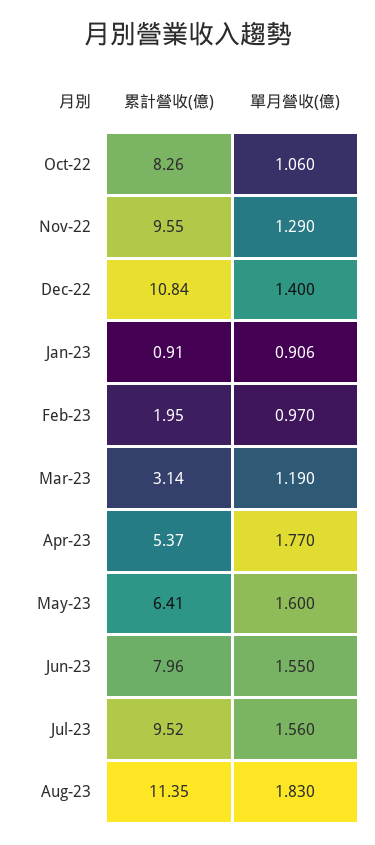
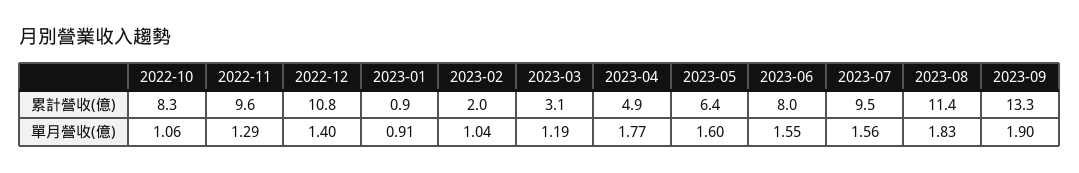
  {
    "累計營收(億)": {
      "Oct-22": 8.26,
      "Nov-22": 9.55,
      "Dec-22": 10.84,
      "Jan-23": 0.91,
      "Feb-23": 1.95,
      "Mar-23": 3.14,
-     "Apr-23": 5.37,
+     "Apr-23": 4.9,
      "May-23": 6.41,
      "Jun-23": 7.96,
      "Jul-23": 9.52,
-     "Aug-23": 11.35
+     "Aug-23": 11.35,
+     "2023-09": 13.3
    },
    "單月營收(億)": {
      "Oct-22": 1.06,
      "Nov-22": 1.29,
      "Dec-22": 1.4,
      "Jan-23": 0.906,
-     "Feb-23": 0.97,
+     "Feb-23": 1.04,
      "Mar-23": 1.19,
      "Apr-23": 1.77,
      "May-23": 1.6,
      "Jun-23": 1.55,
      "Jul-23": 1.56,
-     "Aug-23": 1.83
+     "Aug-23": 1.83,
+     "2023-09": 1.9
    }
  }

